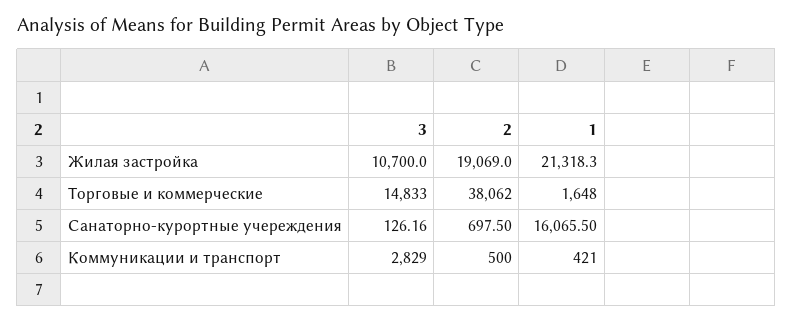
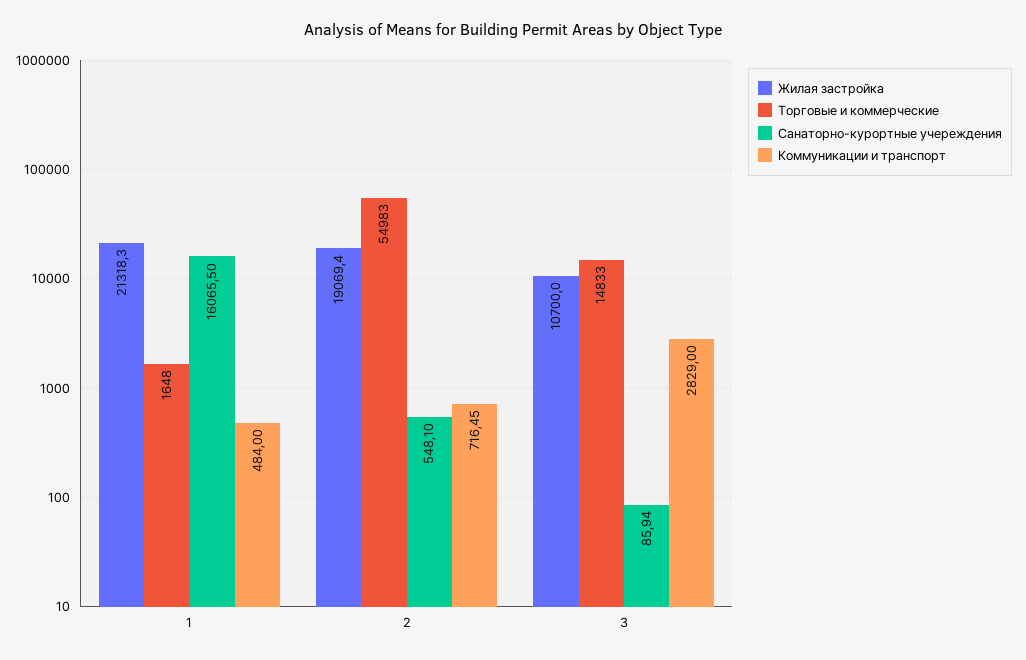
  {
    "Жилая застройка": {
      "3": 10700,
-     "2": 19069,
+     "2": 19069.4,
      "1": 21318.3
    },
    "Торговые и коммерческие": {
      "3": 14833,
-     "2": 38062,
+     "2": 54983,
      "1": 1648
    },
    "Санаторно-курортные учереждения": {
-     "3": 126.16,
+     "3": 85.94,
-     "2": 697.5,
+     "2": 548.1,
      "1": 16065.5
    },
    "Коммуникации и транспорт": {
      "3": 2829,
-     "2": 500,
+     "2": 716.45,
-     "1": 421
+     "1": 484
    }
  }

